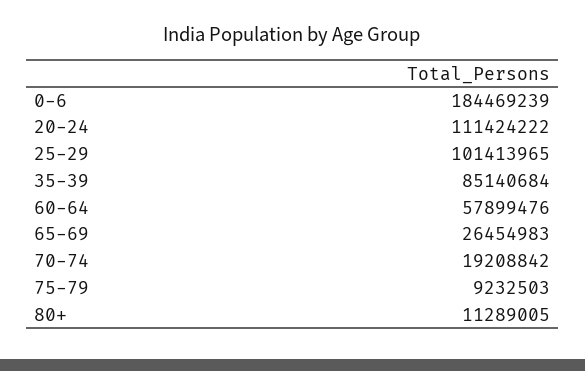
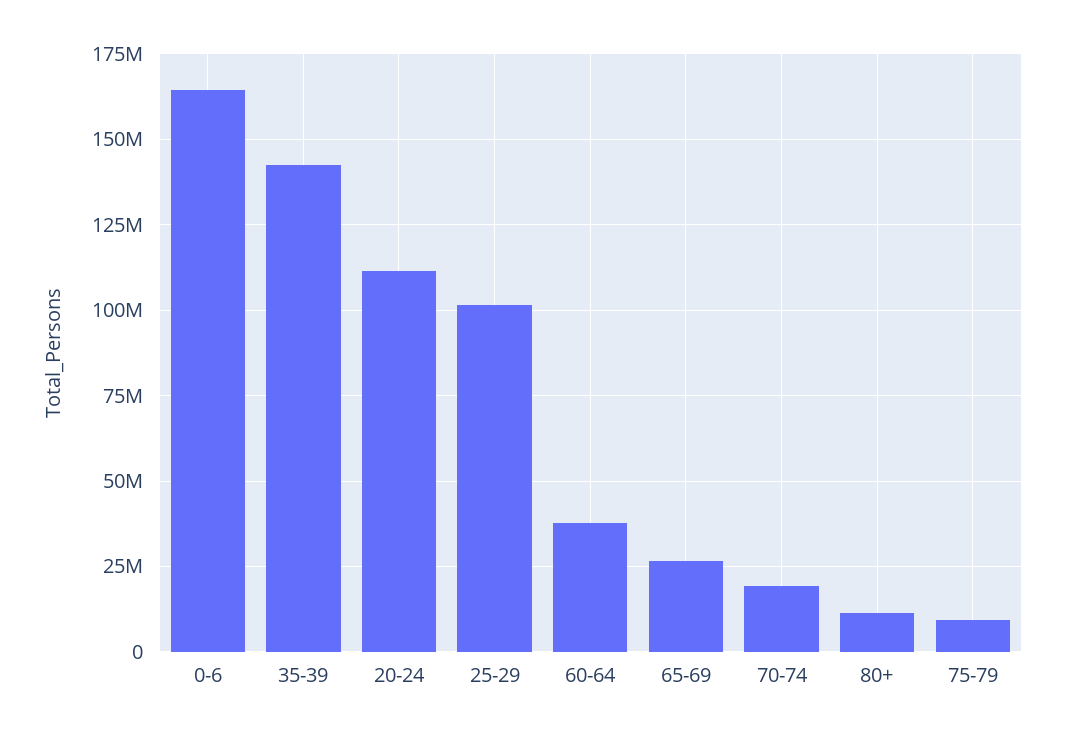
  {
-   "0-6": 184469239,
+   "0-6": 165000000,
    "20-24": 111424222,
    "25-29": 101413965,
-   "35-39": 85140684,
+   "35-39": 142500000,
-   "60-64": 57899476,
+   "60-64": 37500000,
    "65-69": 26454983,
    "70-74": 19208842,
    "75-79": 9232503,
    "80+": 11289005
  }

